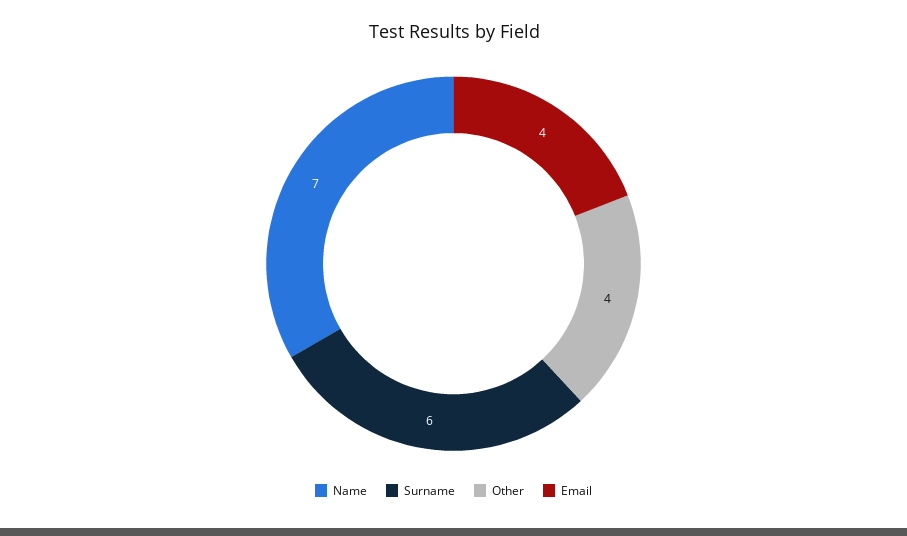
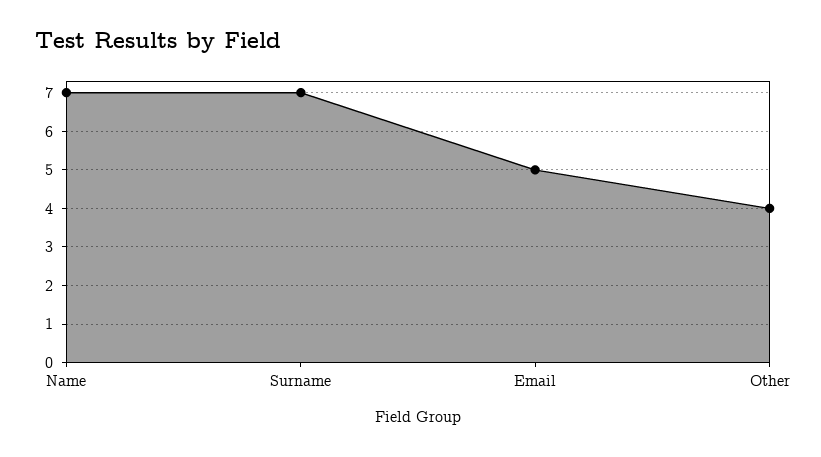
  {
    "Name": 7,
-   "Surname": 6,
+   "Surname": 7,
    "Other": 4,
-   "Email": 4
+   "Email": 5
  }

